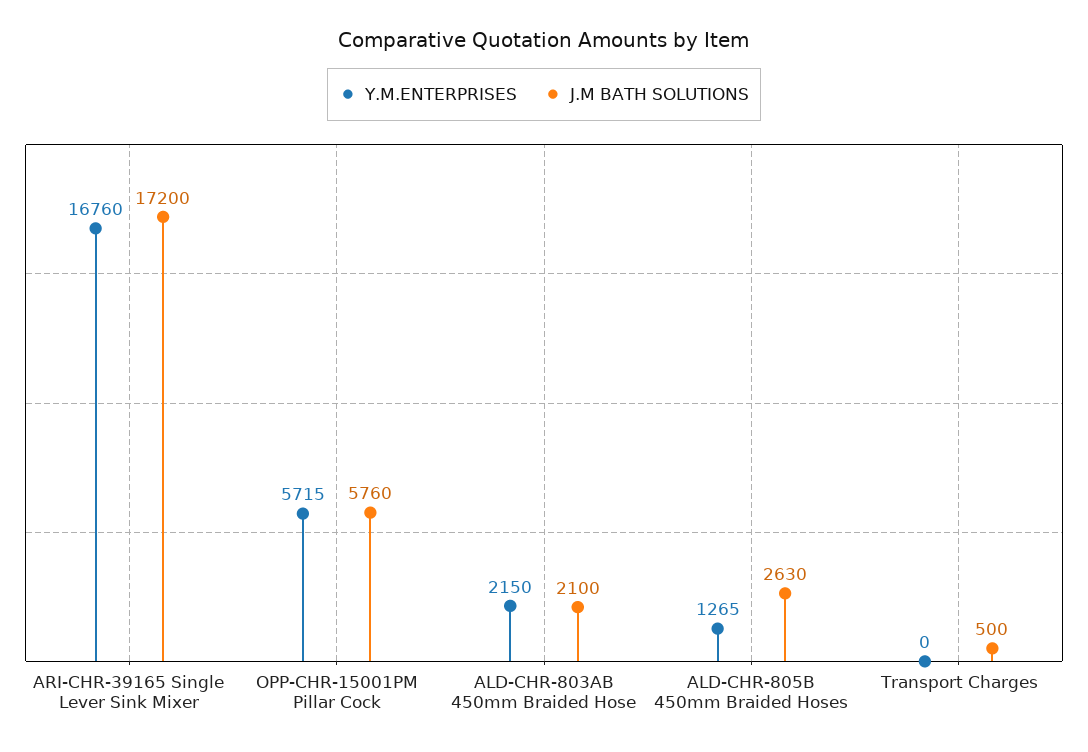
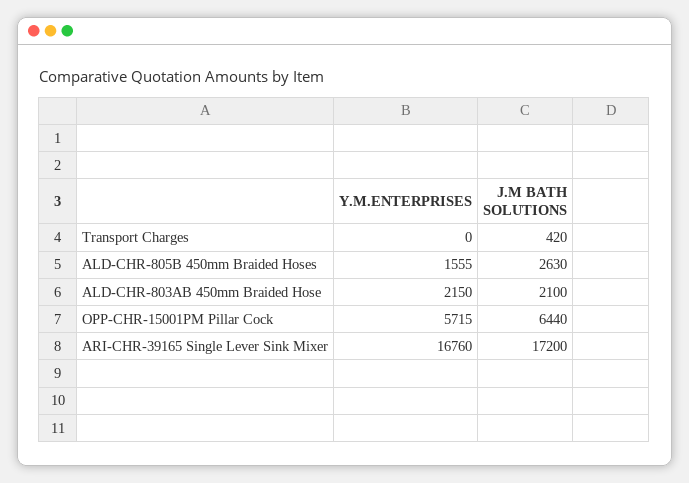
  {
    "Y.M.ENTERPRISES": {
      "ARI-CHR-39165 Single Lever Sink Mixer": 16760,
      "OPP-CHR-15001PM Pillar Cock": 5715,
      "ALD-CHR-803AB 450mm Braided Hose": 2150,
-     "ALD-CHR-805B 450mm Braided Hoses": 1265,
+     "ALD-CHR-805B 450mm Braided Hoses": 1555,
      "Transport Charges": 0
    },
    "J.M BATH SOLUTIONS": {
      "ARI-CHR-39165 Single Lever Sink Mixer": 17200,
-     "OPP-CHR-15001PM Pillar Cock": 5760,
+     "OPP-CHR-15001PM Pillar Cock": 6440,
      "ALD-CHR-803AB 450mm Braided Hose": 2100,
      "ALD-CHR-805B 450mm Braided Hoses": 2630,
-     "Transport Charges": 500
+     "Transport Charges": 420
    }
  }

